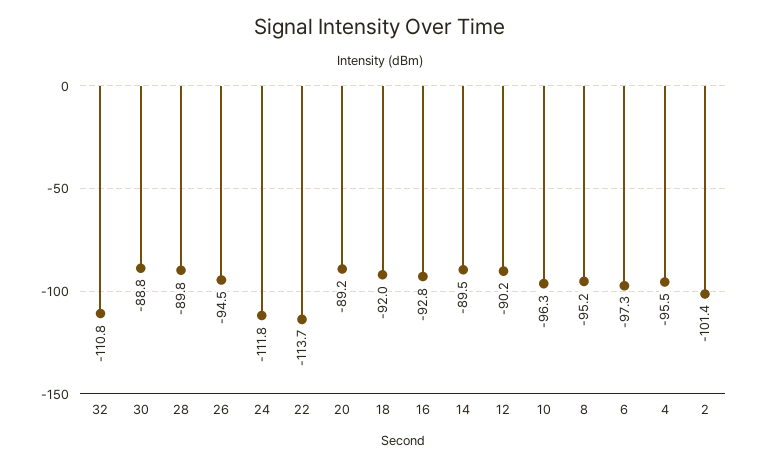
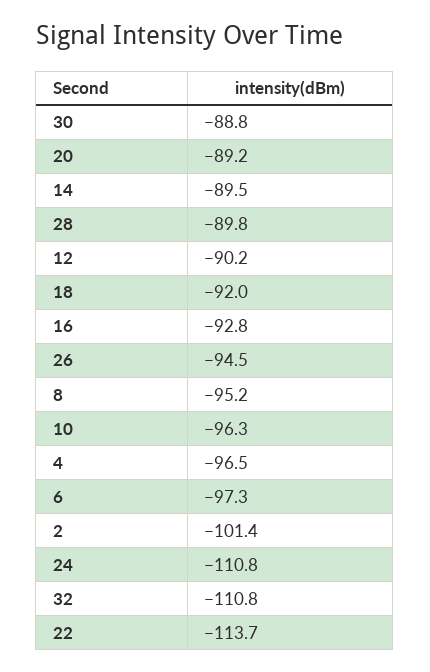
  {
    "32": -110.8,
    "30": -88.8,
    "28": -89.8,
    "26": -94.5,
-   "24": -111.8,
+   "24": -110.8,
    "22": -113.7,
    "20": -89.2,
    "18": -92,
    "16": -92.8,
    "14": -89.5,
    "12": -90.2,
    "10": -96.3,
    "8": -95.2,
    "6": -97.3,
-   "4": -95.5,
+   "4": -96.5,
    "2": -101.4
  }

